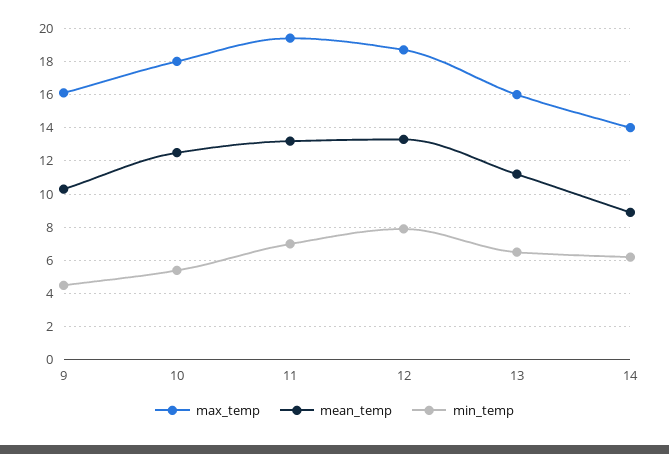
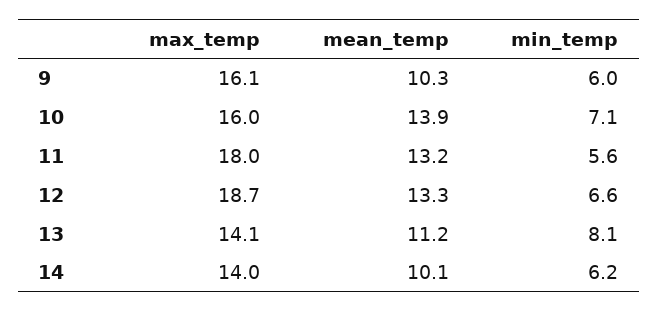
  {
    "max_temp": {
      "9": 16.1,
-     "10": 18,
+     "10": 16,
-     "11": 19.5,
+     "11": 18,
      "12": 18.7,
-     "13": 16,
+     "13": 14.1,
      "14": 14
    },
    "mean_temp": {
      "9": 10.3,
-     "10": 12.5,
+     "10": 13.9,
      "11": 13.2,
      "12": 13.3,
      "13": 11.2,
-     "14": 9
+     "14": 10.1
    },
    "min_temp": {
-     "9": 4.5,
+     "9": 6,
-     "10": 5.5,
+     "10": 7.1,
-     "11": 7,
+     "11": 5.6,
-     "12": 8,
+     "12": 6.6,
-     "13": 6.5,
+     "13": 8.1,
      "14": 6.2
    }
  }

